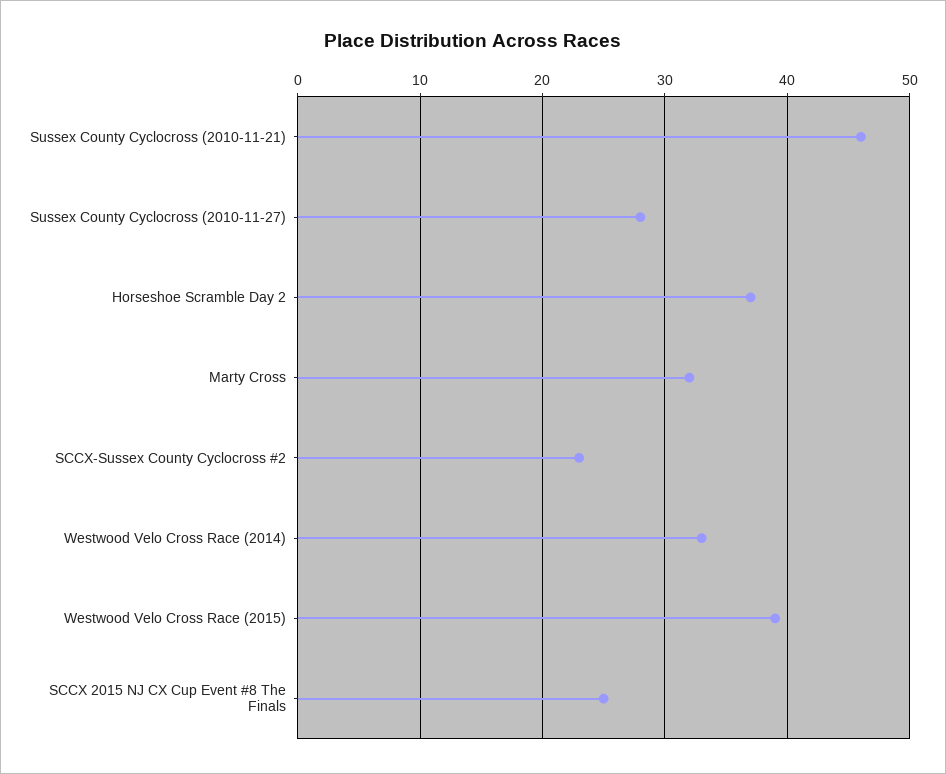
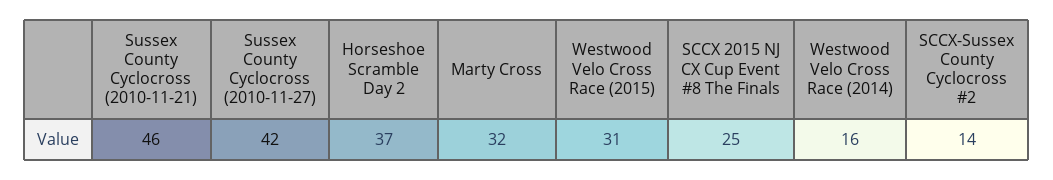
  {
    "Sussex County Cyclocross (2010-11-21)": 46,
-   "Sussex County Cyclocross (2010-11-27)": 28,
+   "Sussex County Cyclocross (2010-11-27)": 42,
    "Horseshoe Scramble Day 2": 37,
    "Marty Cross": 32,
-   "SCCX-Sussex County Cyclocross #2": 23,
+   "SCCX-Sussex County Cyclocross #2": 14,
-   "Westwood Velo Cross Race (2014)": 33,
+   "Westwood Velo Cross Race (2014)": 16,
-   "Westwood Velo Cross Race (2015)": 39,
+   "Westwood Velo Cross Race (2015)": 31,
    "SCCX 2015 NJ CX Cup Event #8 The Finals": 25
  }

